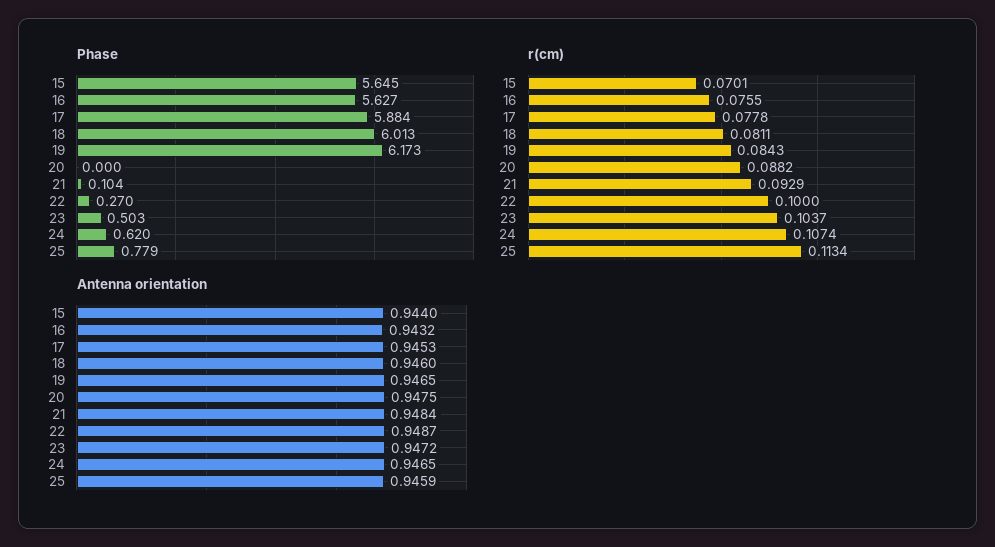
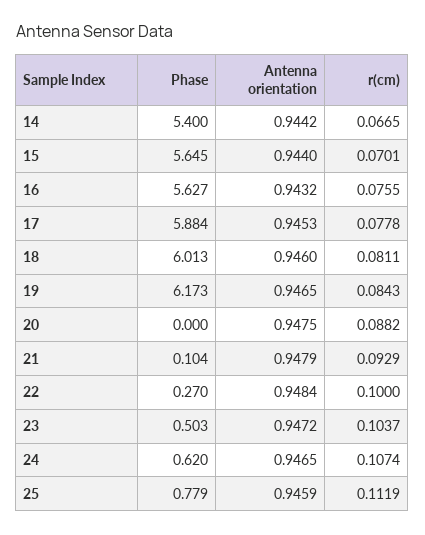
  {
    "Phase": {
      "15": 5.645,
      "16": 5.627,
      "17": 5.884,
      "18": 6.013,
      "19": 6.173,
      "20": 0,
      "21": 0.104,
      "22": 0.27,
      "23": 0.503,
      "24": 0.62,
-     "25": 0.779
+     "25": 0.779,
+     "14": 5.4
    },
    "r(cm)": {
      "15": 0.0701,
      "16": 0.0755,
      "17": 0.0778,
      "18": 0.0811,
      "19": 0.0843,
      "20": 0.0882,
      "21": 0.0929,
      "22": 0.1,
      "23": 0.1037,
      "24": 0.1074,
-     "25": 0.1134
+     "25": 0.1119,
+     "14": 0.0665
    },
    "Antenna orientation": {
      "15": 0.944,
      "16": 0.9432,
      "17": 0.9453,
      "18": 0.946,
      "19": 0.9465,
      "20": 0.9475,
-     "21": 0.9484,
+     "21": 0.9479,
-     "22": 0.9487,
+     "22": 0.9484,
      "23": 0.9472,
      "24": 0.9465,
-     "25": 0.9459
+     "25": 0.9459,
+     "14": 0.9442
    }
  }

